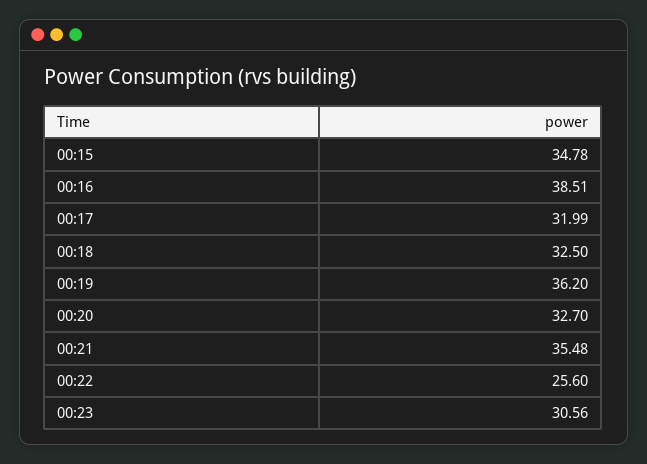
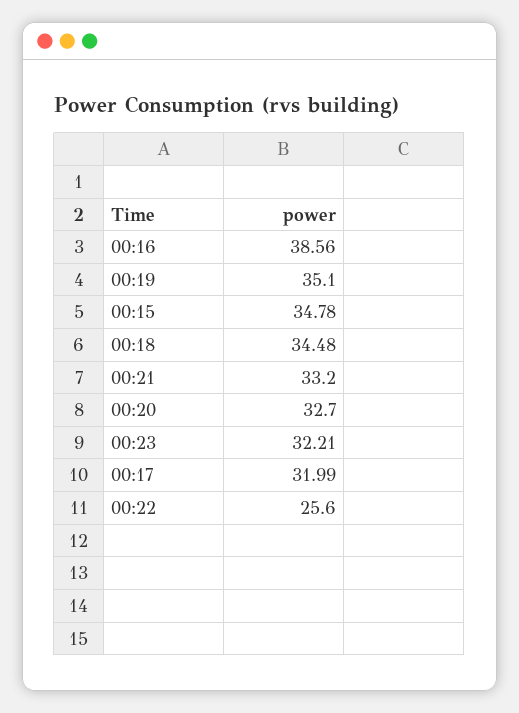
  {
    "00:15": 34.78,
-   "00:16": 38.51,
+   "00:16": 38.56,
    "00:17": 31.99,
-   "00:18": 32.5,
+   "00:18": 34.48,
-   "00:19": 36.2,
+   "00:19": 35.1,
    "00:20": 32.7,
-   "00:21": 35.48,
+   "00:21": 33.2,
    "00:22": 25.6,
-   "00:23": 30.56
+   "00:23": 32.21
  }

